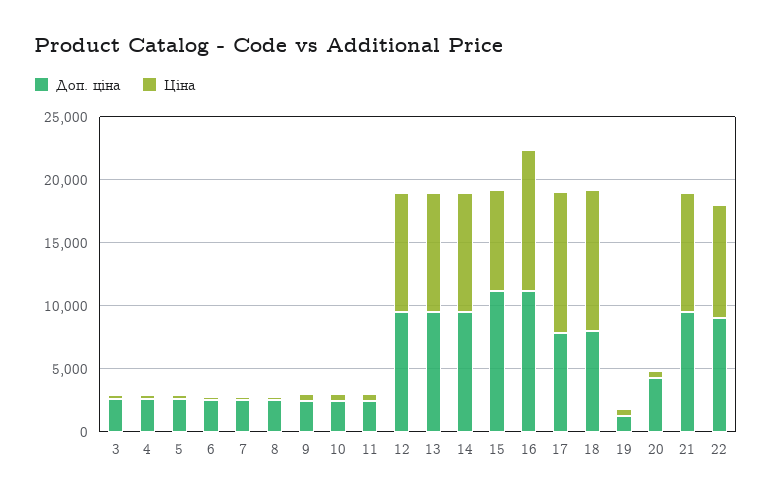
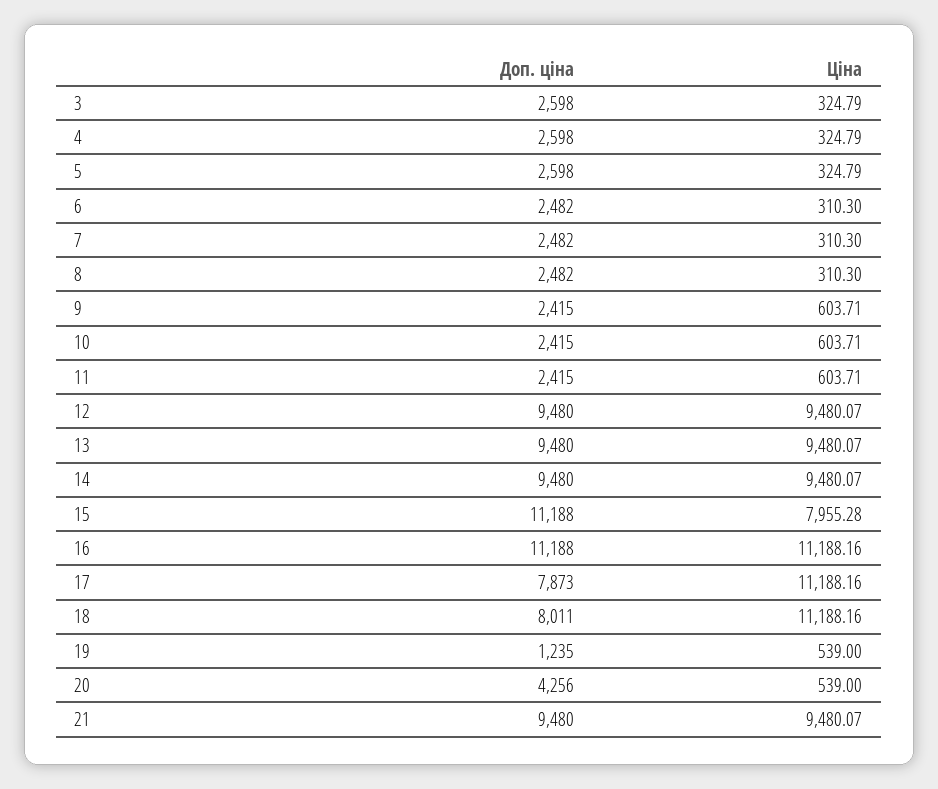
  {
    "Доп. ціна": {
      "3": 2598,
      "4": 2598,
      "5": 2598,
      "6": 2482,
      "7": 2482,
      "8": 2482,
      "9": 2415,
      "10": 2415,
      "11": 2415,
      "12": 9480,
      "13": 9480,
      "14": 9480,
      "15": 11188,
      "16": 11188,
      "17": 7873,
      "18": 8011,
      "19": 1235,
      "20": 4256,
-     "21": 9480,
+     "21": 9480
-     "22": 9000
    },
    "Ціна": {
      "3": 324.79,
      "4": 324.79,
      "5": 324.79,
      "6": 310.3,
      "7": 310.3,
      "8": 310.3,
      "9": 603.71,
      "10": 603.71,
      "11": 603.71,
      "12": 9480.07,
      "13": 9480.07,
      "14": 9480.07,
      "15": 7955.28,
      "16": 11188.16,
      "17": 11188.16,
      "18": 11188.16,
      "19": 539,
      "20": 539,
-     "21": 9480.07,
+     "21": 9480.07
-     "22": 9000
    }
  }

